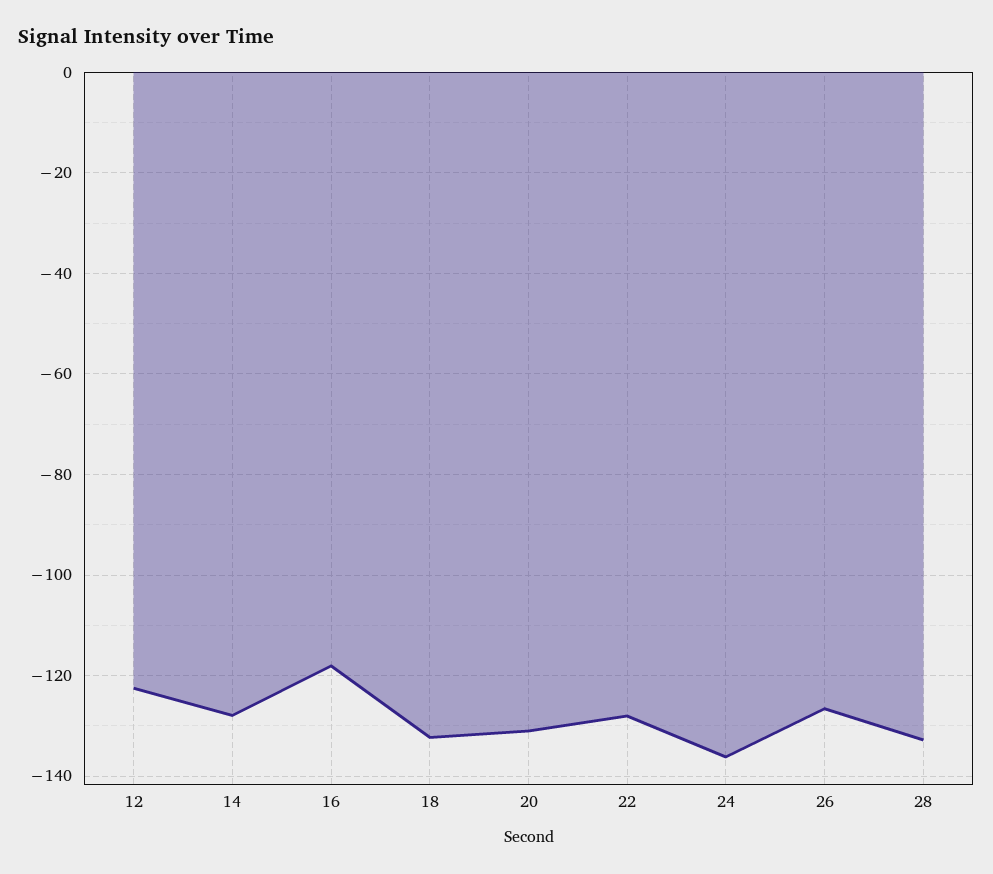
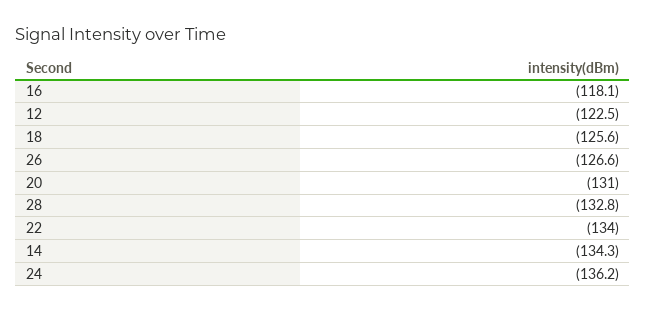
  {
    "12": -122.5,
-   "14": -128,
+   "14": -134.3,
    "16": -118.1,
-   "18": -132,
+   "18": -125.6,
    "20": -131,
-   "22": -128,
+   "22": -134,
    "24": -136.2,
    "26": -126.6,
    "28": -132.8
  }

